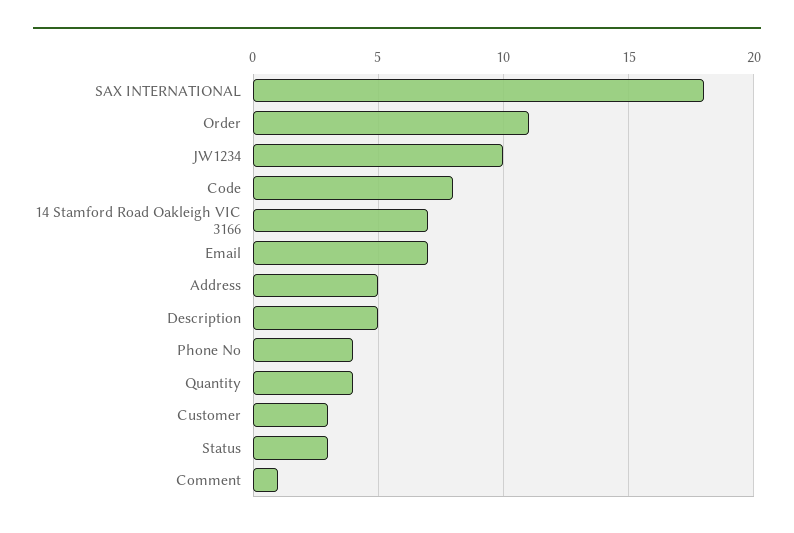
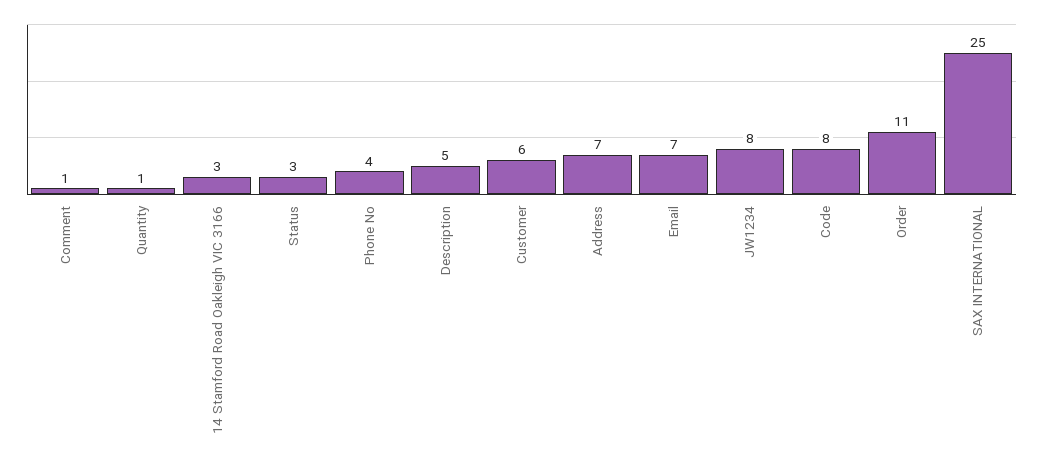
  {
-   "SAX INTERNATIONAL": 18,
+   "SAX INTERNATIONAL": 25,
    "Order": 11,
-   "JW1234": 10,
+   "JW1234": 8,
    "Code": 8,
-   "14 Stamford Road Oakleigh VIC 3166": 7,
+   "14 Stamford Road Oakleigh VIC 3166": 3,
    "Email": 7,
-   "Address": 5,
+   "Address": 7,
    "Description": 5,
    "Phone No": 4,
-   "Quantity": 4,
+   "Quantity": 1,
-   "Customer": 3,
+   "Customer": 6,
    "Status": 3,
    "Comment": 1
  }

